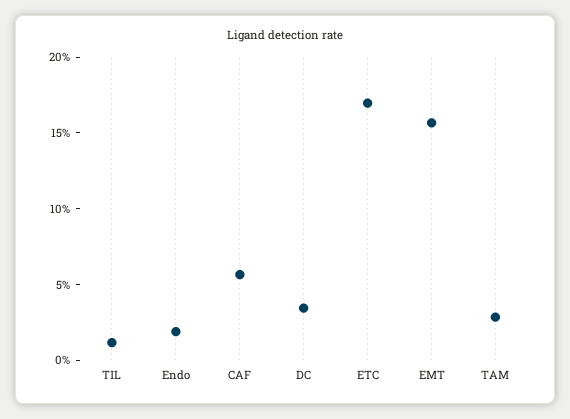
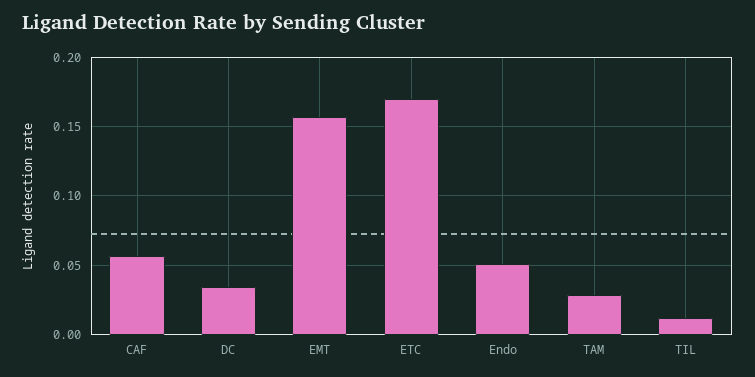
  {
    "TIL": 0.01,
-   "Endo": 0.02,
+   "Endo": 0.05,
    "CAF": 0.055,
    "DC": 0.035,
    "ETC": 0.17,
    "EMT": 0.155,
    "TAM": 0.03
  }

